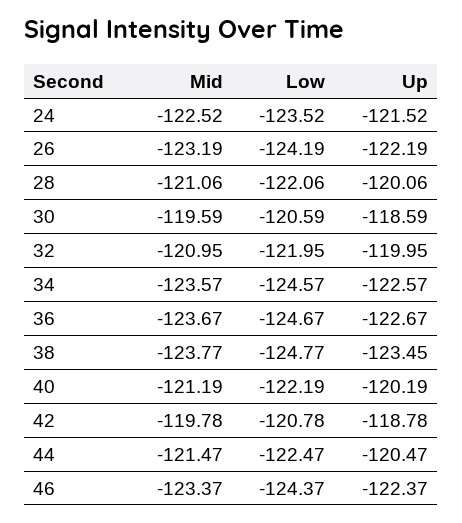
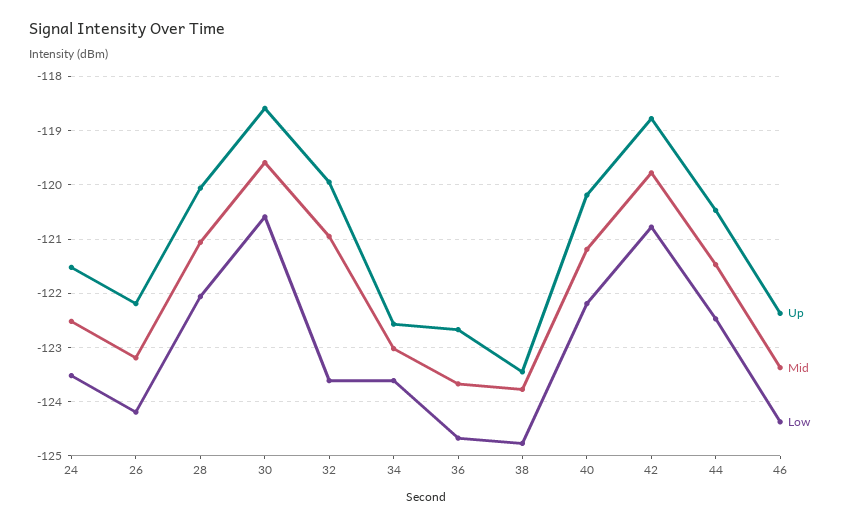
  {
    "Mid": {
      "24": -122.52,
      "26": -123.19,
      "28": -121.06,
      "30": -119.59,
      "32": -120.95,
-     "34": -123.57,
+     "34": -123,
      "36": -123.67,
      "38": -123.77,
      "40": -121.19,
      "42": -119.78,
      "44": -121.47,
      "46": -123.37
    },
    "Low": {
      "24": -123.52,
      "26": -124.19,
      "28": -122.06,
      "30": -120.59,
-     "32": -121.95,
+     "32": -123.6,
-     "34": -124.57,
+     "34": -123.6,
      "36": -124.67,
      "38": -124.77,
      "40": -122.19,
      "42": -120.78,
      "44": -122.47,
      "46": -124.37
    },
    "Up": {
      "24": -121.52,
      "26": -122.19,
      "28": -120.06,
      "30": -118.59,
      "32": -119.95,
      "34": -122.57,
      "36": -122.67,
      "38": -123.45,
      "40": -120.19,
      "42": -118.78,
      "44": -120.47,
      "46": -122.37
    }
  }

